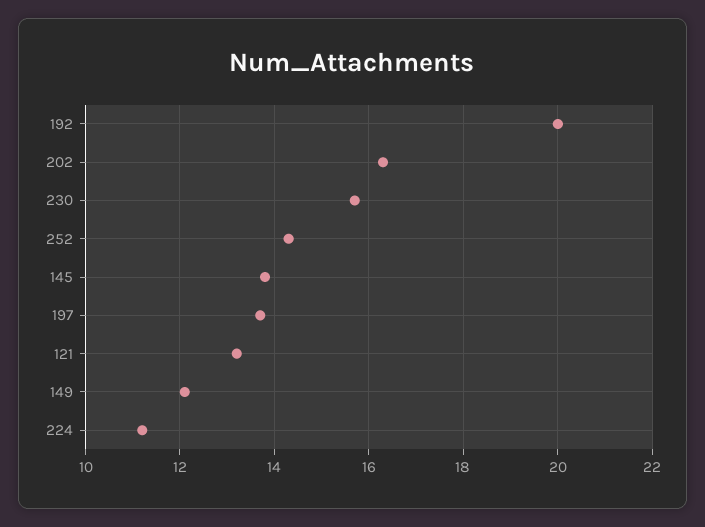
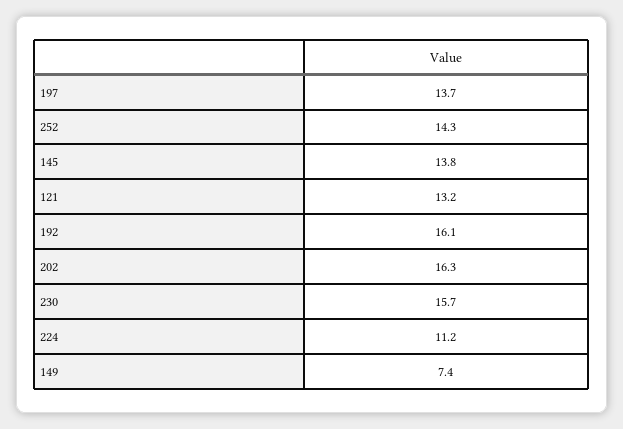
  {
-   "192": 20,
+   "192": 16.1,
    "202": 16.3,
    "230": 15.7,
    "252": 14.3,
    "145": 13.8,
    "197": 13.7,
    "121": 13.2,
-   "149": 12,
+   "149": 7.4,
    "224": 11.2
  }

